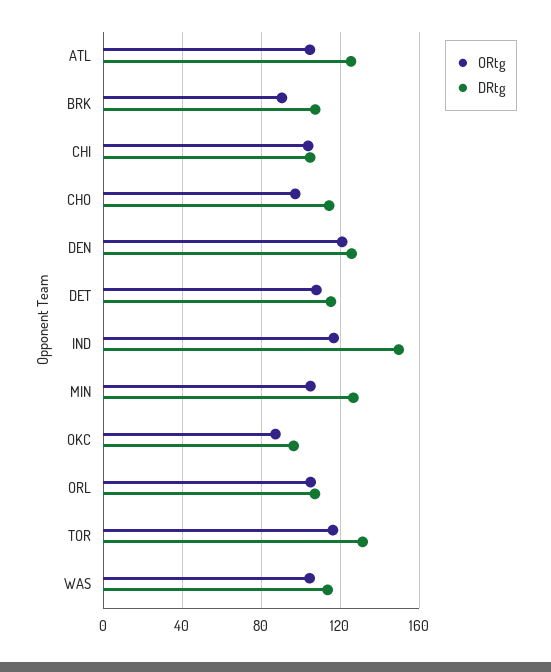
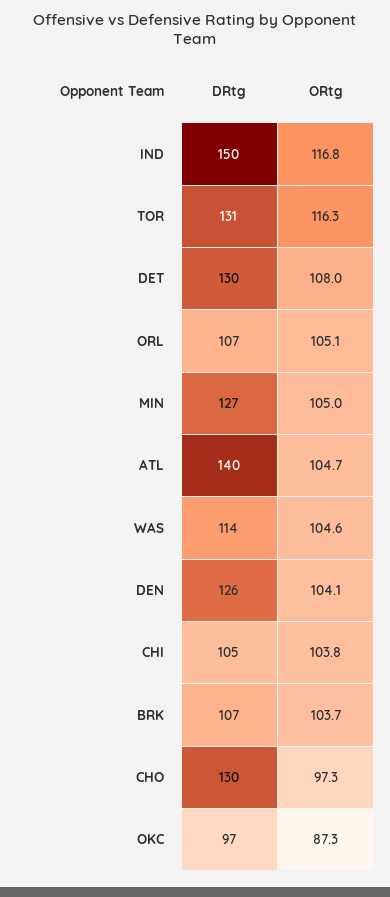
  {
    "ORtg": {
      "ATL": 104.7,
-     "BRK": 90,
+     "BRK": 103.7,
      "CHI": 103.8,
      "CHO": 97.3,
-     "DEN": 120,
+     "DEN": 104.1,
      "DET": 108,
      "IND": 116.8,
      "MIN": 105,
      "OKC": 87.3,
      "ORL": 105.1,
      "TOR": 116.3,
      "WAS": 104.6
    },
    "DRtg": {
-     "ATL": 125,
+     "ATL": 140,
      "BRK": 107,
      "CHI": 105,
-     "CHO": 115,
+     "CHO": 130,
      "DEN": 126,
-     "DET": 115,
+     "DET": 130,
      "IND": 150,
      "MIN": 127,
      "OKC": 97,
      "ORL": 107,
      "TOR": 131,
      "WAS": 114
    }
  }

